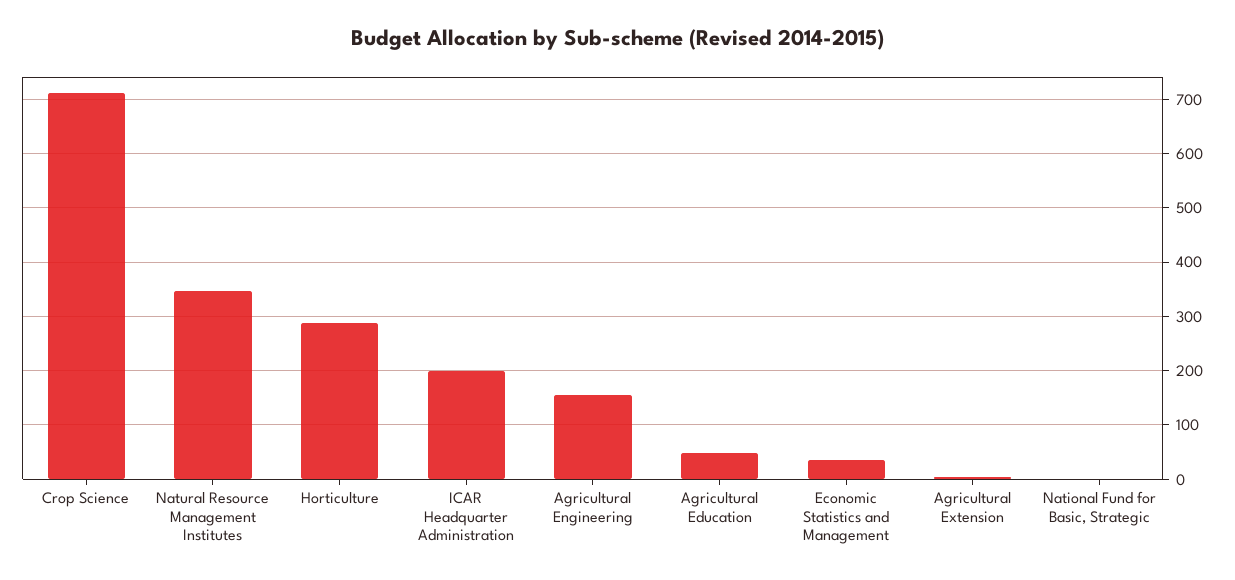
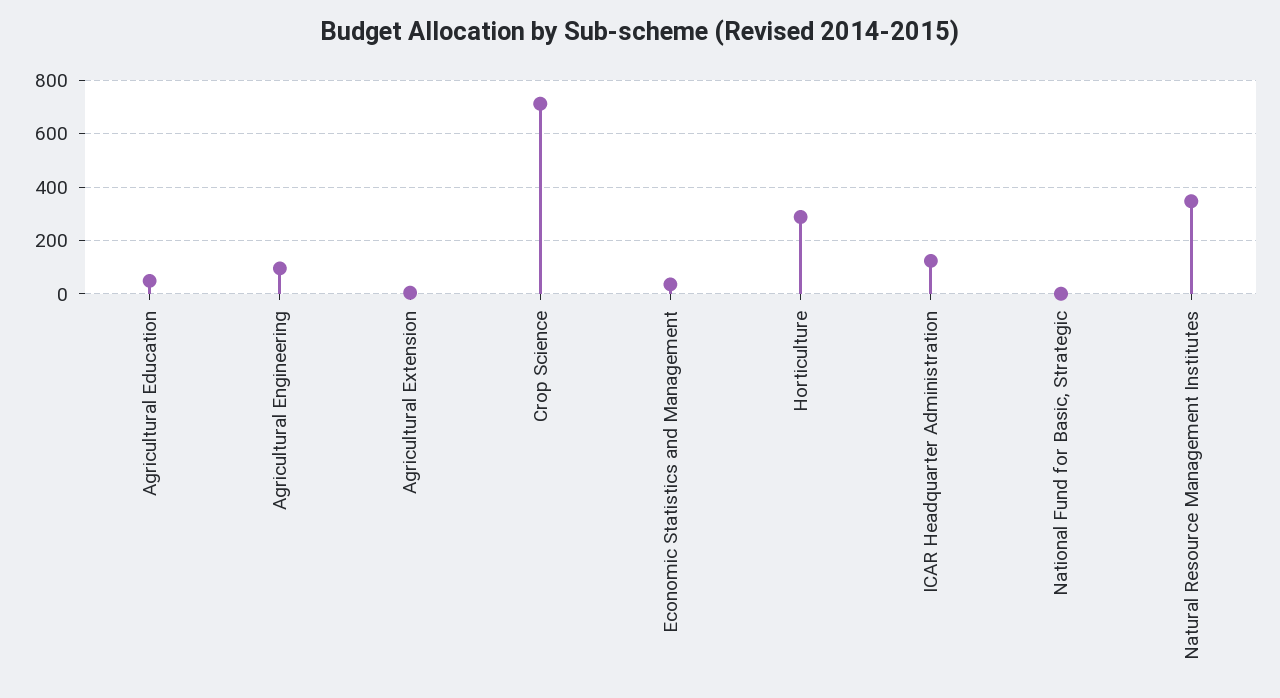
  {
    "Crop Science": 720,
    "Natural Resource Management Institutes": 340,
    "Horticulture": 280,
-   "ICAR Headquarter Administration": 200,
+   "ICAR Headquarter Administration": 125,
-   "Agricultural Engineering": 160,
+   "Agricultural Engineering": 100,
    "Agricultural Education": 40,
    "Economic Statistics and Management": 40,
    "Agricultural Extension": 0,
    "National Fund for Basic, Strategic": 0
  }

